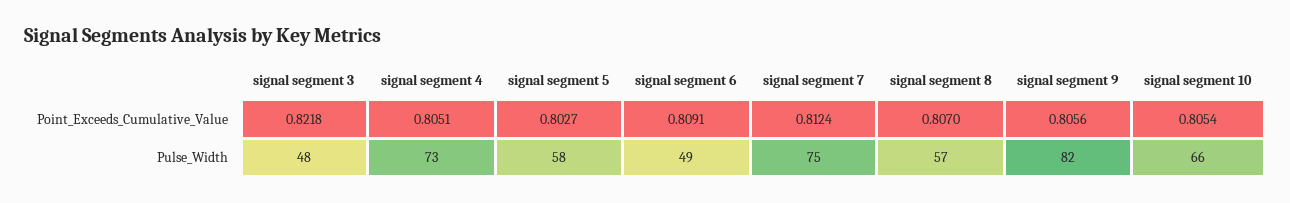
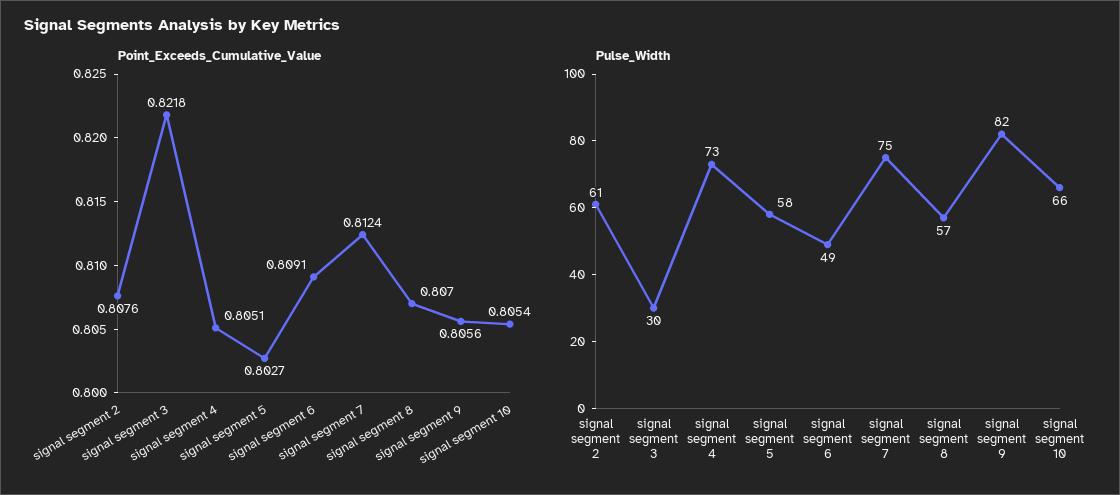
  {
    "Point_Exceeds_Cumulative_Value": {
      "signal segment 3": 0.8218,
      "signal segment 4": 0.8051,
      "signal segment 5": 0.8027,
      "signal segment 6": 0.8091,
      "signal segment 7": 0.8124,
      "signal segment 8": 0.807,
      "signal segment 9": 0.8056,
-     "signal segment 10": 0.8054
+     "signal segment 10": 0.8054,
+     "signal segment 2": 0.8076
    },
    "Pulse_Width": {
-     "signal segment 3": 48,
+     "signal segment 3": 30,
      "signal segment 4": 73,
      "signal segment 5": 58,
      "signal segment 6": 49,
      "signal segment 7": 75,
      "signal segment 8": 57,
      "signal segment 9": 82,
-     "signal segment 10": 66
+     "signal segment 10": 66,
+     "signal segment 2": 61
    }
  }

